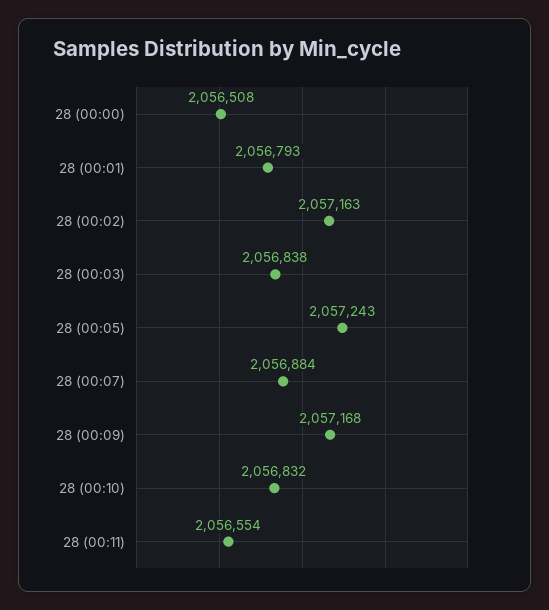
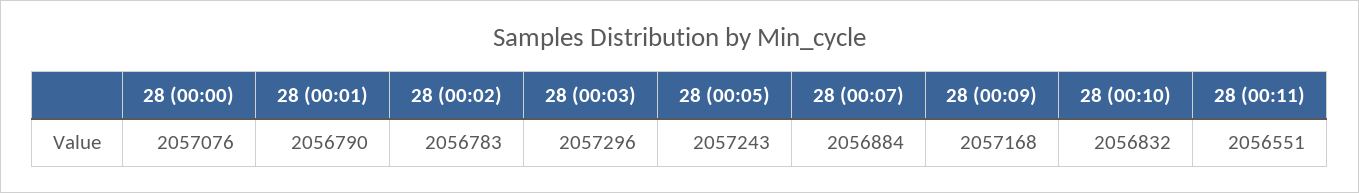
  {
-   "28 (00:00)": 2056508,
+   "28 (00:00)": 2057076,
-   "28 (00:01)": 2056793,
+   "28 (00:01)": 2056790,
-   "28 (00:02)": 2057163,
+   "28 (00:02)": 2056783,
-   "28 (00:03)": 2056838,
+   "28 (00:03)": 2057296,
    "28 (00:05)": 2057243,
    "28 (00:07)": 2056884,
    "28 (00:09)": 2057168,
    "28 (00:10)": 2056832,
-   "28 (00:11)": 2056554
+   "28 (00:11)": 2056551
  }

